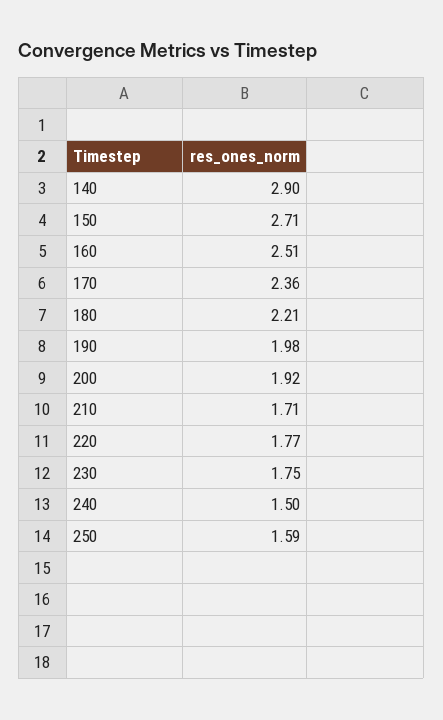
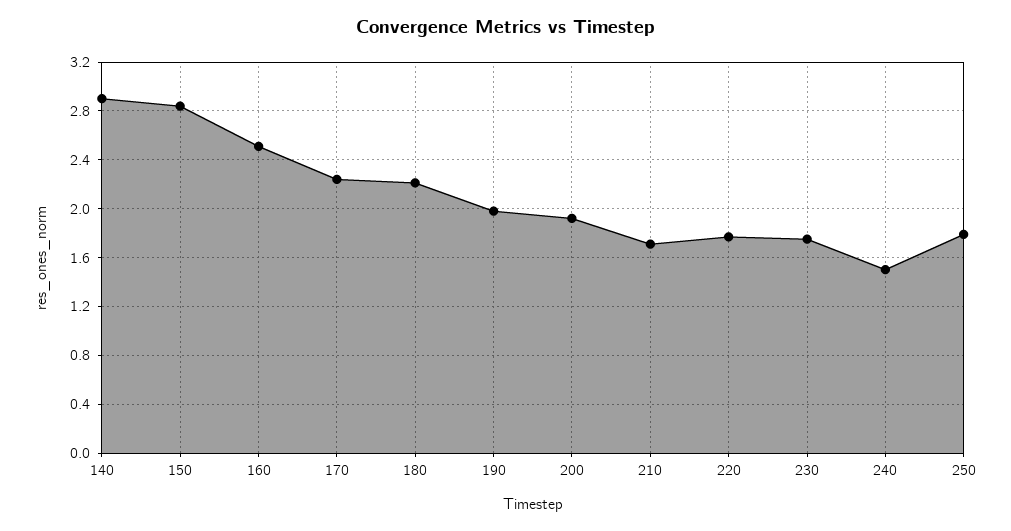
  {
    "140": 2.9,
-   "150": 2.71,
+   "150": 2.85,
    "160": 2.51,
-   "170": 2.36,
+   "170": 2.25,
    "180": 2.21,
    "190": 1.98,
    "200": 1.92,
    "210": 1.71,
    "220": 1.77,
    "230": 1.75,
    "240": 1.5,
-   "250": 1.59
+   "250": 1.8
  }

